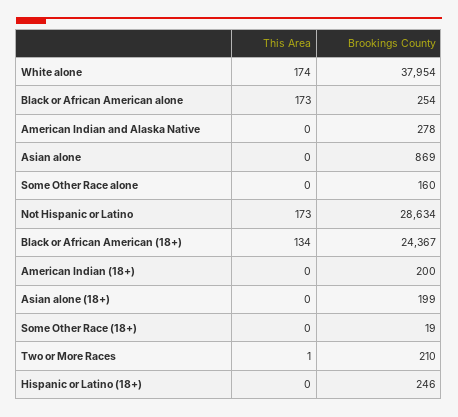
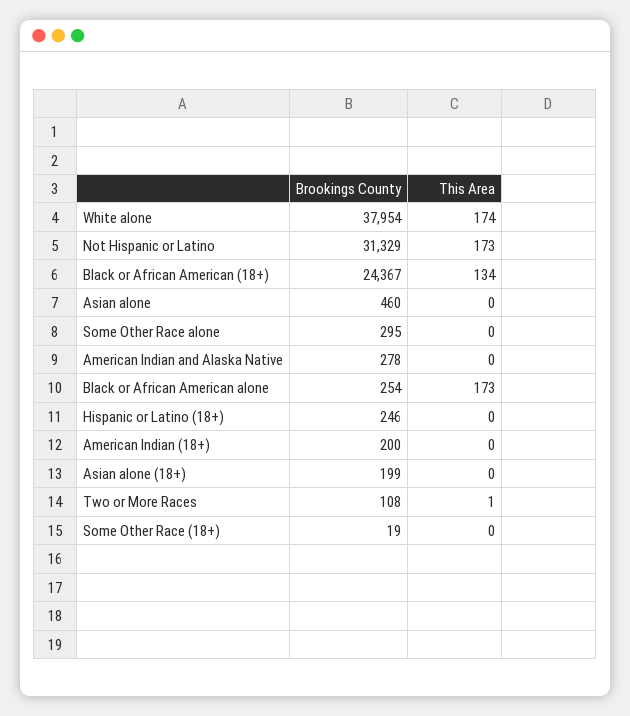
  {
    "This Area": {
      "White alone": 174,
      "Black or African American alone": 173,
      "American Indian and Alaska Native": 0,
      "Asian alone": 0,
      "Some Other Race alone": 0,
      "Not Hispanic or Latino": 173,
      "Black or African American (18+)": 134,
      "American Indian (18+)": 0,
      "Asian alone (18+)": 0,
      "Some Other Race (18+)": 0,
      "Two or More Races": 1,
      "Hispanic or Latino (18+)": 0
    },
    "Brookings County": {
      "White alone": 37954,
      "Black or African American alone": 254,
      "American Indian and Alaska Native": 278,
-     "Asian alone": 869,
+     "Asian alone": 460,
-     "Some Other Race alone": 160,
+     "Some Other Race alone": 295,
-     "Not Hispanic or Latino": 28634,
+     "Not Hispanic or Latino": 31329,
      "Black or African American (18+)": 24367,
      "American Indian (18+)": 200,
      "Asian alone (18+)": 199,
      "Some Other Race (18+)": 19,
-     "Two or More Races": 210,
+     "Two or More Races": 108,
      "Hispanic or Latino (18+)": 246
    }
  }

